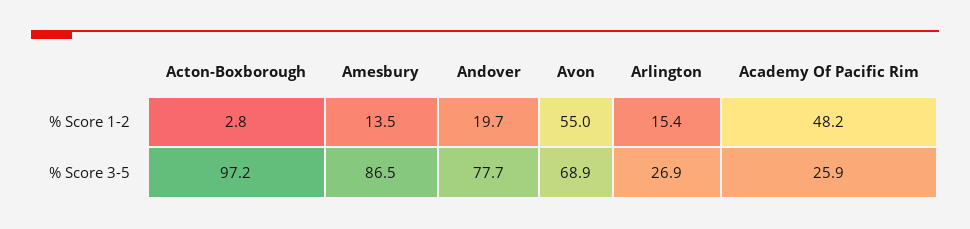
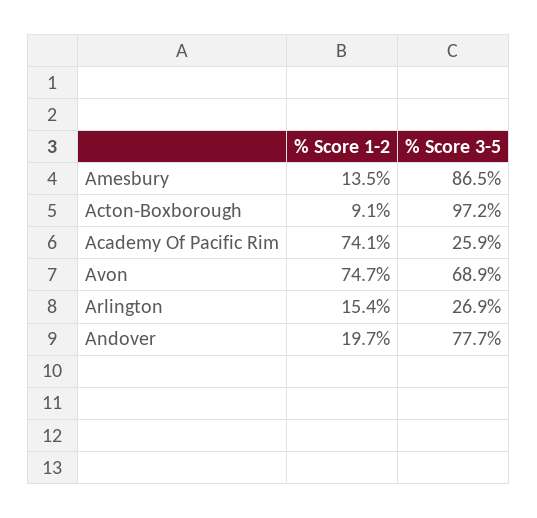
  {
    "Acton-Boxborough": {
-     "% Score 1-2": 2.8,
+     "% Score 1-2": 9.1,
      "% Score 3-5": 97.2
    },
    "Amesbury": {
      "% Score 1-2": 13.5,
      "% Score 3-5": 86.5
    },
    "Andover": {
      "% Score 1-2": 19.7,
      "% Score 3-5": 77.7
    },
    "Avon": {
-     "% Score 1-2": 55,
+     "% Score 1-2": 74.7,
      "% Score 3-5": 68.9
    },
    "Arlington": {
      "% Score 1-2": 15.4,
      "% Score 3-5": 26.9
    },
    "Academy Of Pacific Rim": {
-     "% Score 1-2": 48.2,
+     "% Score 1-2": 74.1,
      "% Score 3-5": 25.9
    }
  }

